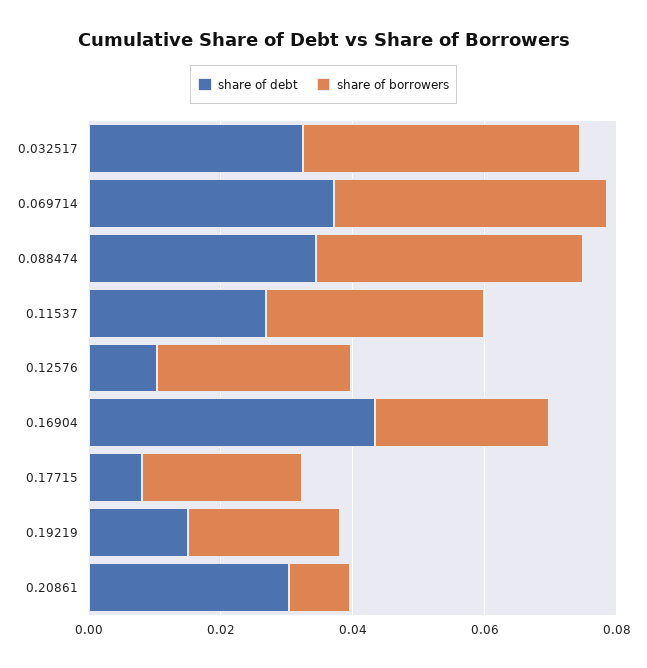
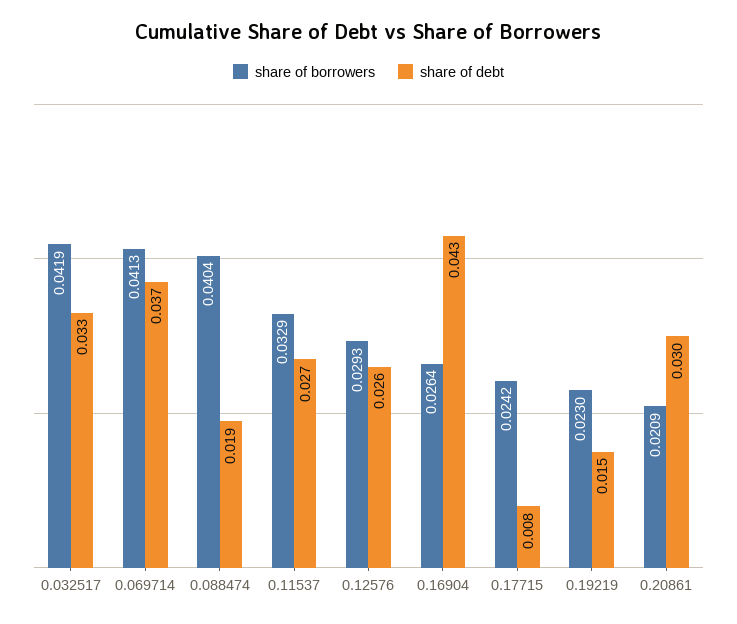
  {
    "share of debt": {
      "0.032517": 0.033,
      "0.069714": 0.037,
-     "0.088474": 0.035,
+     "0.088474": 0.019,
      "0.11537": 0.027,
-     "0.12576": 0.01,
+     "0.12576": 0.026,
      "0.16904": 0.043,
      "0.17715": 0.008,
      "0.19219": 0.015,
      "0.20861": 0.03
    },
    "share of borrowers": {
      "0.032517": 0.0419,
      "0.069714": 0.0413,
      "0.088474": 0.0404,
      "0.11537": 0.0329,
      "0.12576": 0.0293,
      "0.16904": 0.0264,
      "0.17715": 0.0242,
      "0.19219": 0.023,
-     "0.20861": 0.01
+     "0.20861": 0.0209
    }
  }

